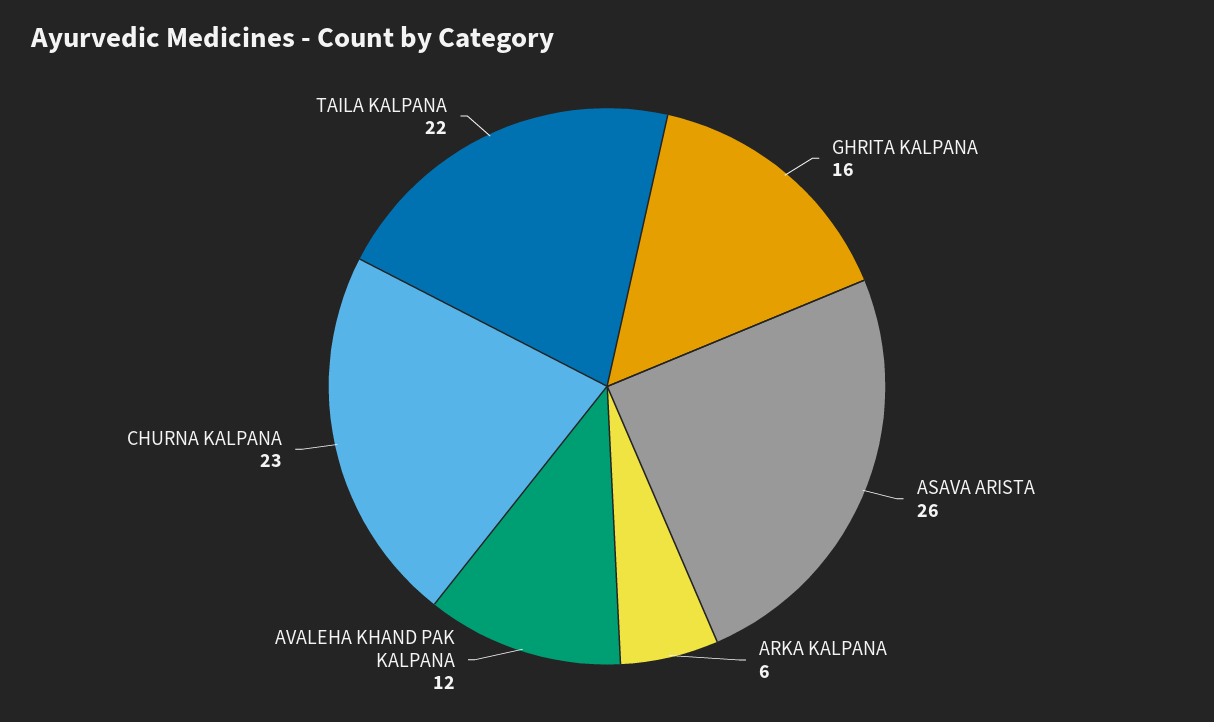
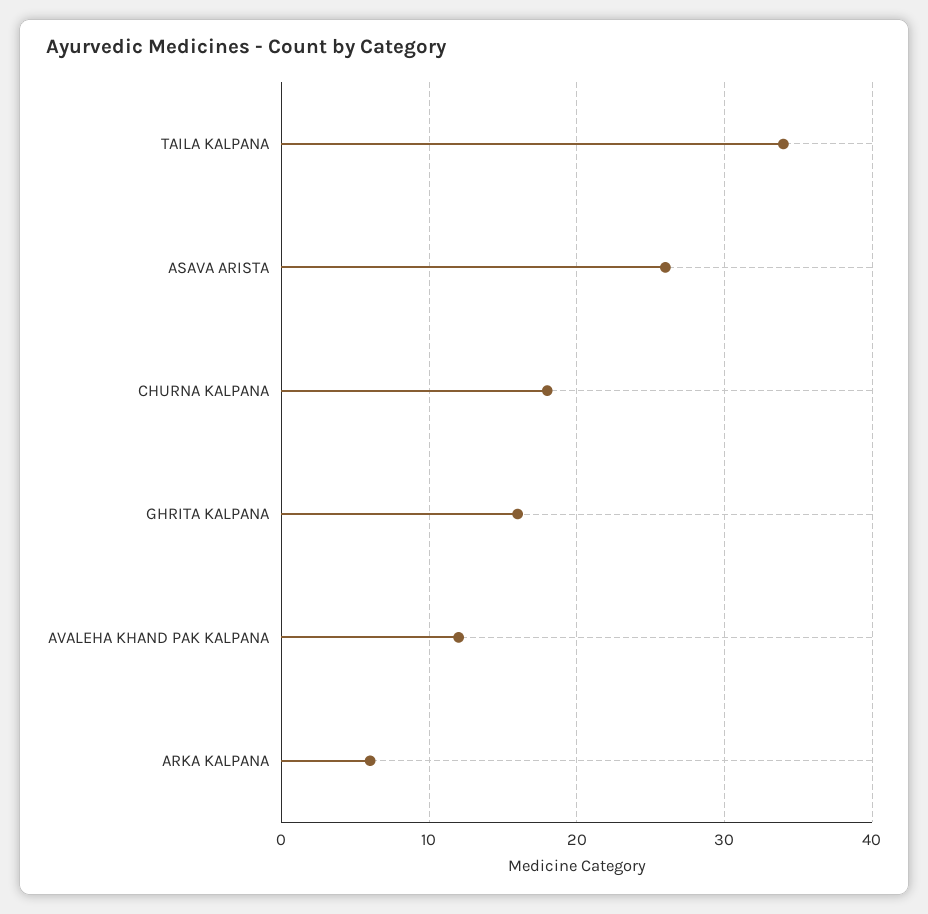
  {
    "GHRITA KALPANA": 16,
    "ASAVA ARISTA": 26,
    "ARKA KALPANA": 6,
    "AVALEHA KHAND PAK KALPANA": 12,
-   "CHURNA KALPANA": 23,
+   "CHURNA KALPANA": 18,
-   "TAILA KALPANA": 22
+   "TAILA KALPANA": 34
  }

